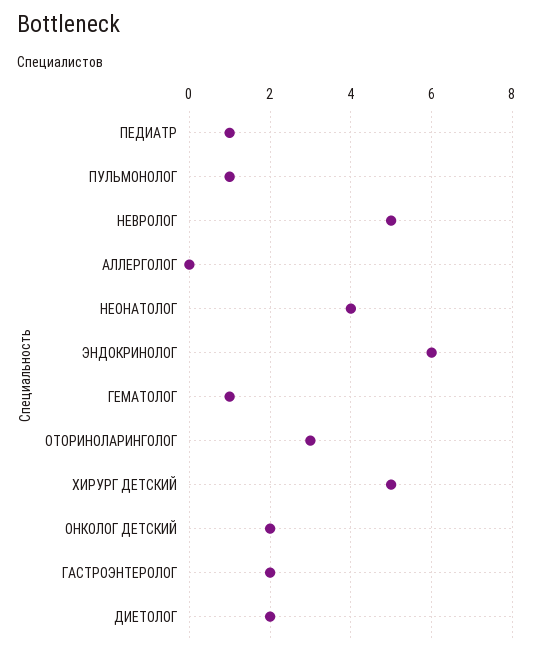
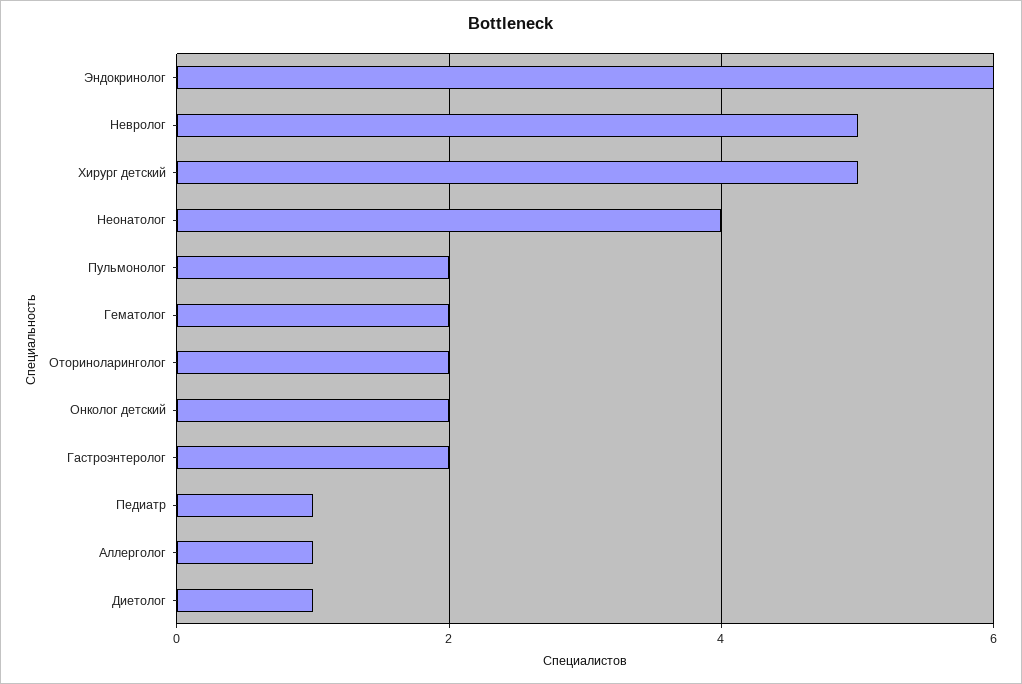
  {
    "ПЕДИАТР": 1,
-   "ПУЛЬМОНОЛОГ": 1,
+   "ПУЛЬМОНОЛОГ": 2,
    "НЕВРОЛОГ": 5,
-   "АЛЛЕРГОЛОГ": 0,
+   "АЛЛЕРГОЛОГ": 1,
    "НЕОНАТОЛОГ": 4,
    "ЭНДОКРИНОЛОГ": 6,
-   "ГЕМАТОЛОГ": 1,
+   "ГЕМАТОЛОГ": 2,
-   "ОТОРИНОЛАРИНГОЛОГ": 3,
+   "ОТОРИНОЛАРИНГОЛОГ": 2,
    "ХИРУРГ ДЕТСКИЙ": 5,
    "ОНКОЛОГ ДЕТСКИЙ": 2,
    "ГАСТРОЭНТЕРОЛОГ": 2,
-   "ДИЕТОЛОГ": 2
+   "ДИЕТОЛОГ": 1
  }

